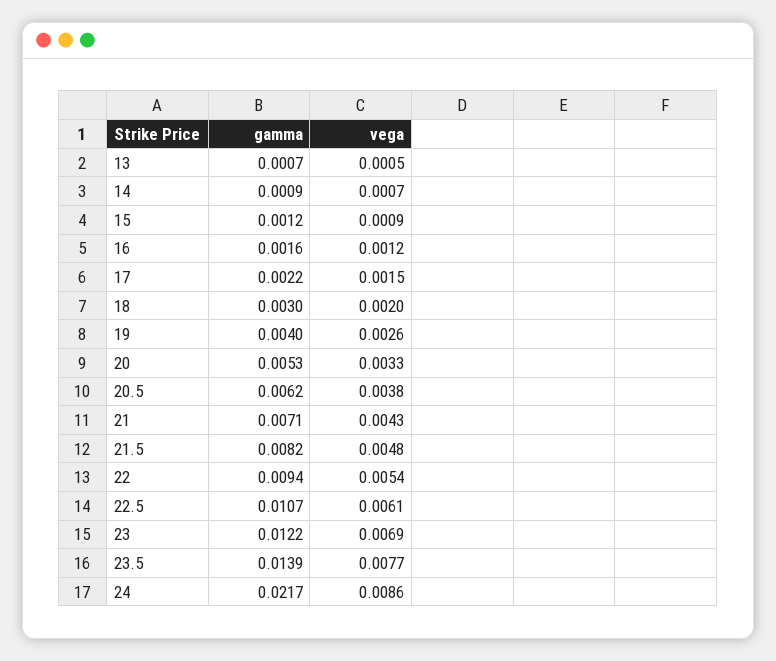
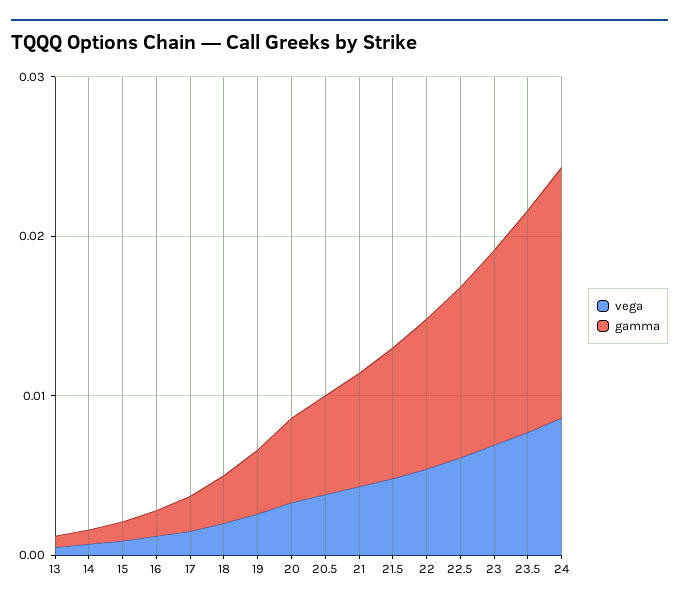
  {
    "gamma": {
      "13": 0.0007,
      "14": 0.0009,
      "15": 0.0012,
      "16": 0.0016,
      "17": 0.0022,
      "18": 0.003,
      "19": 0.004,
      "20": 0.0053,
      "20.5": 0.0062,
      "21": 0.0071,
      "21.5": 0.0082,
      "22": 0.0094,
      "22.5": 0.0107,
      "23": 0.0122,
      "23.5": 0.0139,
-     "24": 0.0217
+     "24": 0.016
    },
    "vega": {
      "13": 0.0005,
      "14": 0.0007,
      "15": 0.0009,
      "16": 0.0012,
      "17": 0.0015,
      "18": 0.002,
      "19": 0.0026,
      "20": 0.0033,
      "20.5": 0.0038,
      "21": 0.0043,
      "21.5": 0.0048,
      "22": 0.0054,
      "22.5": 0.0061,
      "23": 0.0069,
      "23.5": 0.0077,
      "24": 0.0086
    }
  }

